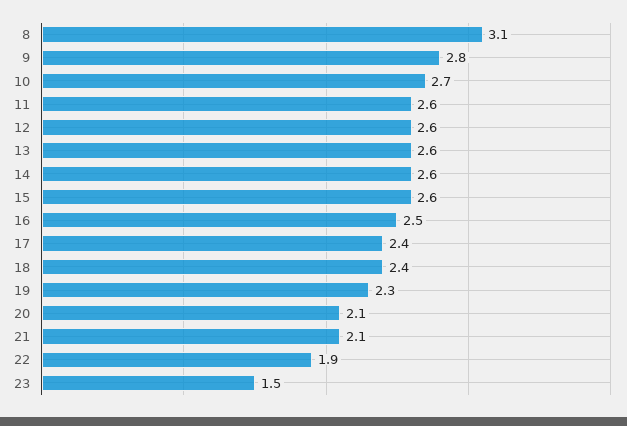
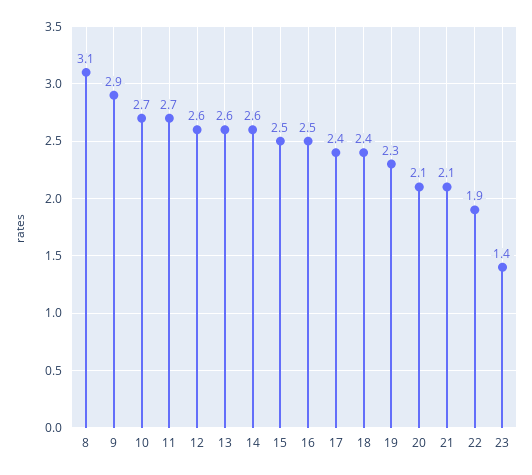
  {
    "8": 3.1,
-   "9": 2.8,
+   "9": 2.9,
    "10": 2.7,
-   "11": 2.6,
+   "11": 2.7,
    "12": 2.6,
    "13": 2.6,
    "14": 2.6,
-   "15": 2.6,
+   "15": 2.5,
    "16": 2.5,
    "17": 2.4,
    "18": 2.4,
    "19": 2.3,
    "20": 2.1,
    "21": 2.1,
    "22": 1.9,
-   "23": 1.5
+   "23": 1.4
  }

